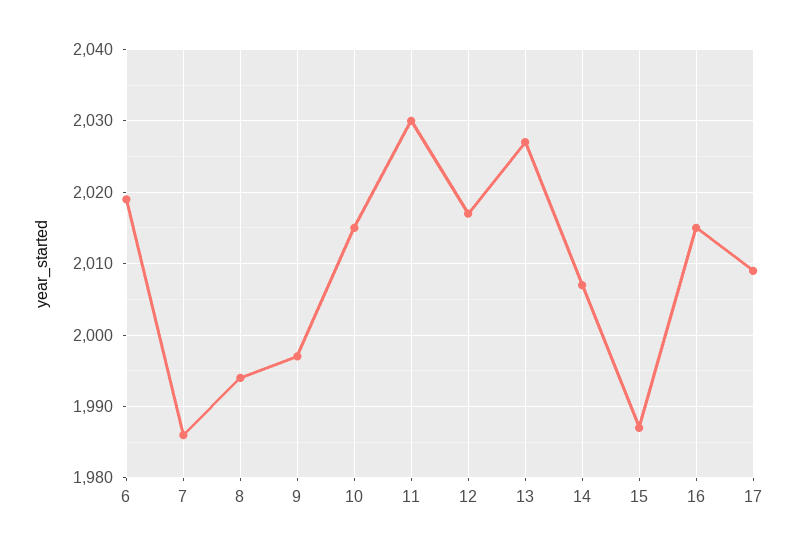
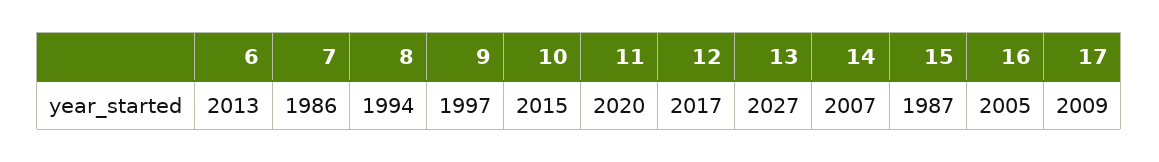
  {
-   "6": 2019,
+   "6": 2013,
    "7": 1986,
    "8": 1994,
    "9": 1997,
    "10": 2015,
-   "11": 2030,
+   "11": 2020,
    "12": 2017,
    "13": 2027,
    "14": 2007,
    "15": 1987,
-   "16": 2015,
+   "16": 2005,
    "17": 2009
  }

